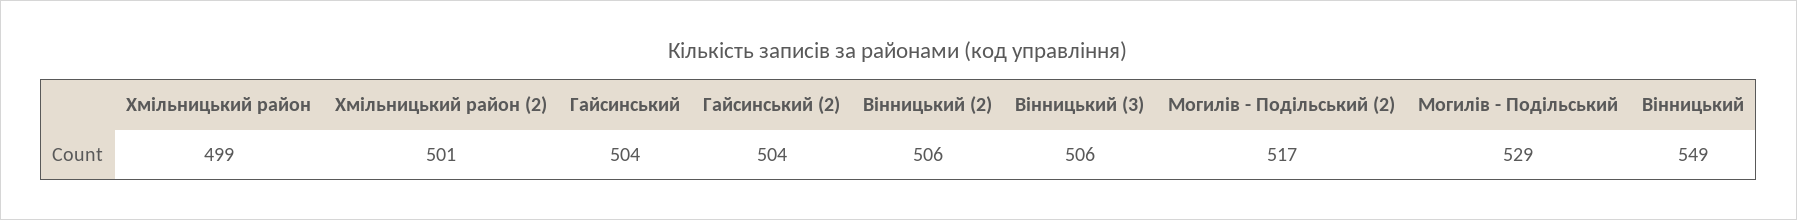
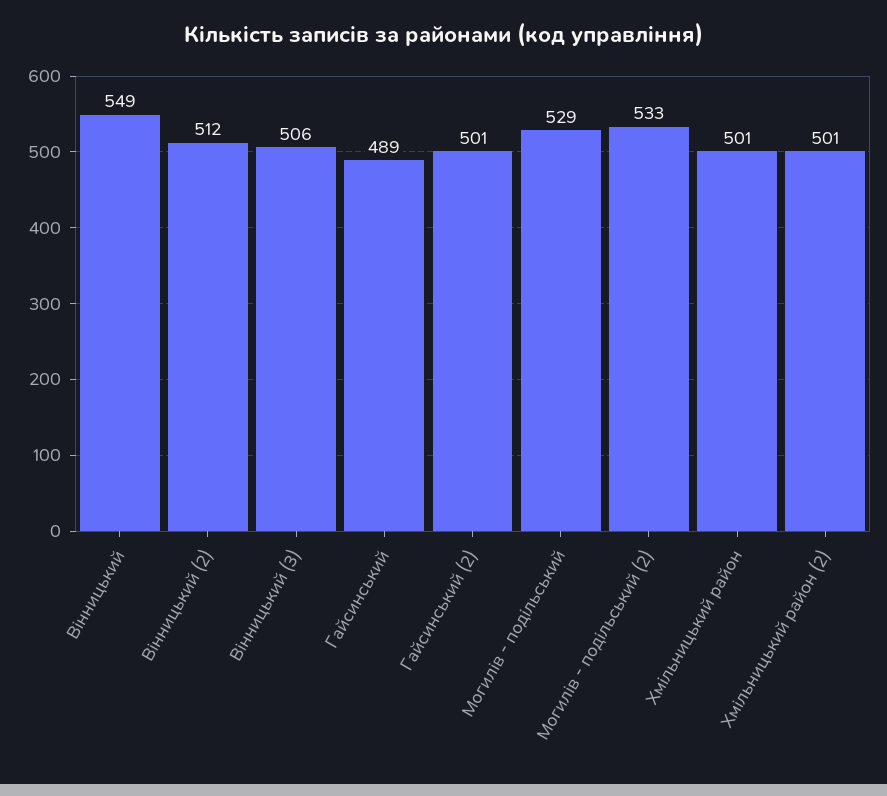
  {
-   "Хмільницький район": 499,
+   "Хмільницький район": 501,
    "Хмільницький район (2)": 501,
-   "Гайсинський": 504,
+   "Гайсинський": 489,
-   "Гайсинський (2)": 504,
+   "Гайсинський (2)": 501,
-   "Вінницький (2)": 506,
+   "Вінницький (2)": 512,
    "Вінницький (3)": 506,
-   "Могилів - Подільський (2)": 517,
+   "Могилів - Подільський (2)": 533,
    "Могилів - Подільський": 529,
    "Вінницький": 549
  }

